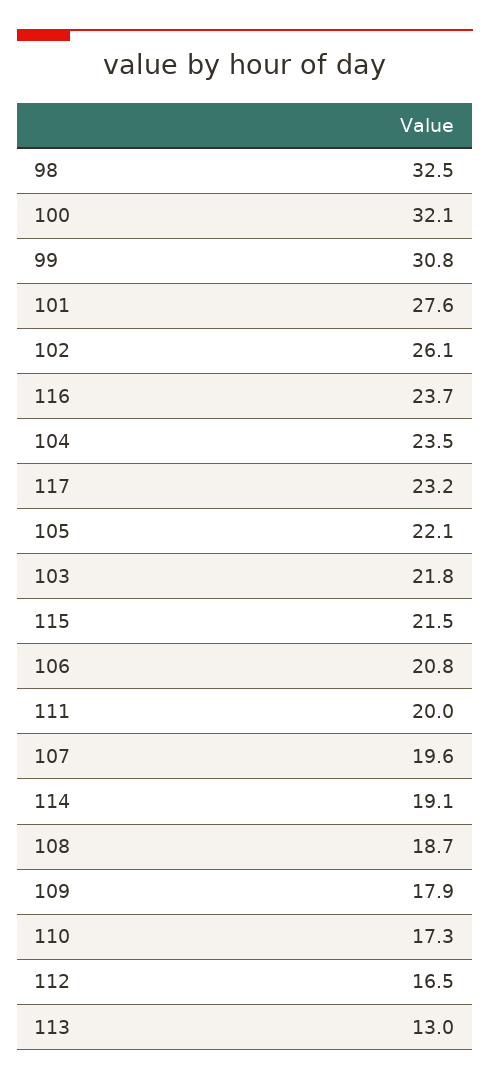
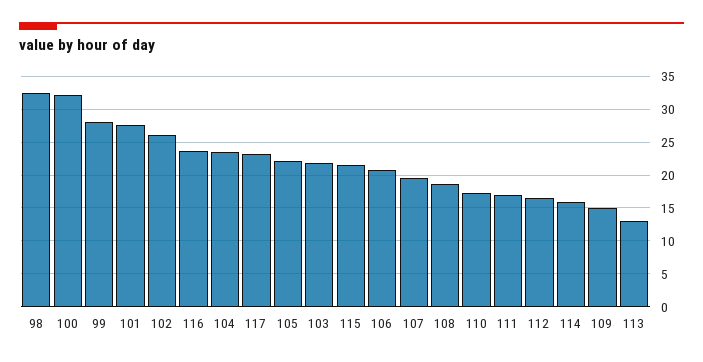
  {
    "98": 32.5,
    "100": 32.1,
-   "99": 30.8,
+   "99": 28,
    "101": 27.6,
    "102": 26.1,
    "116": 23.7,
    "104": 23.5,
    "117": 23.2,
    "105": 22.1,
    "103": 21.8,
    "115": 21.5,
    "106": 20.8,
-   "111": 20,
+   "111": 17,
    "107": 19.6,
-   "114": 19.1,
+   "114": 16,
    "108": 18.7,
-   "109": 17.9,
+   "109": 15,
    "110": 17.3,
    "112": 16.5,
    "113": 13
  }

